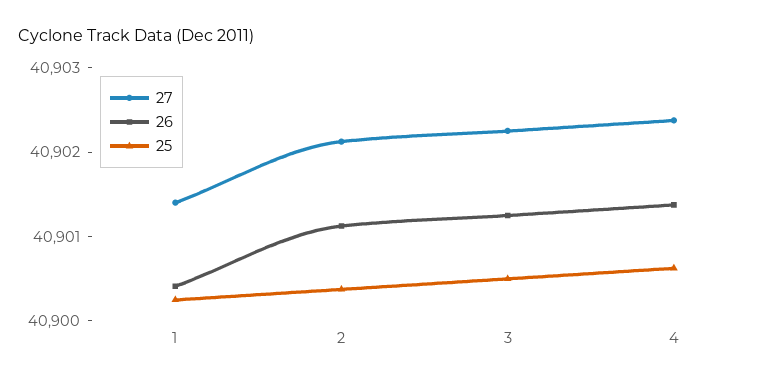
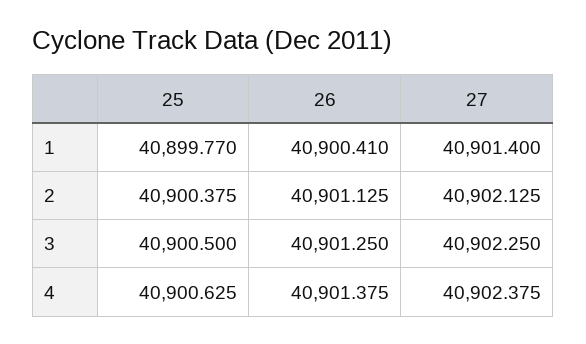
  {
    "27": {
      "1": 40901.4,
      "2": 40902.125,
      "3": 40902.25,
      "4": 40902.375
    },
    "26": {
      "1": 40900.41,
      "2": 40901.125,
      "3": 40901.25,
      "4": 40901.375
    },
    "25": {
-     "1": 40900.2,
+     "1": 40899.77,
      "2": 40900.375,
      "3": 40900.5,
      "4": 40900.625
    }
  }

